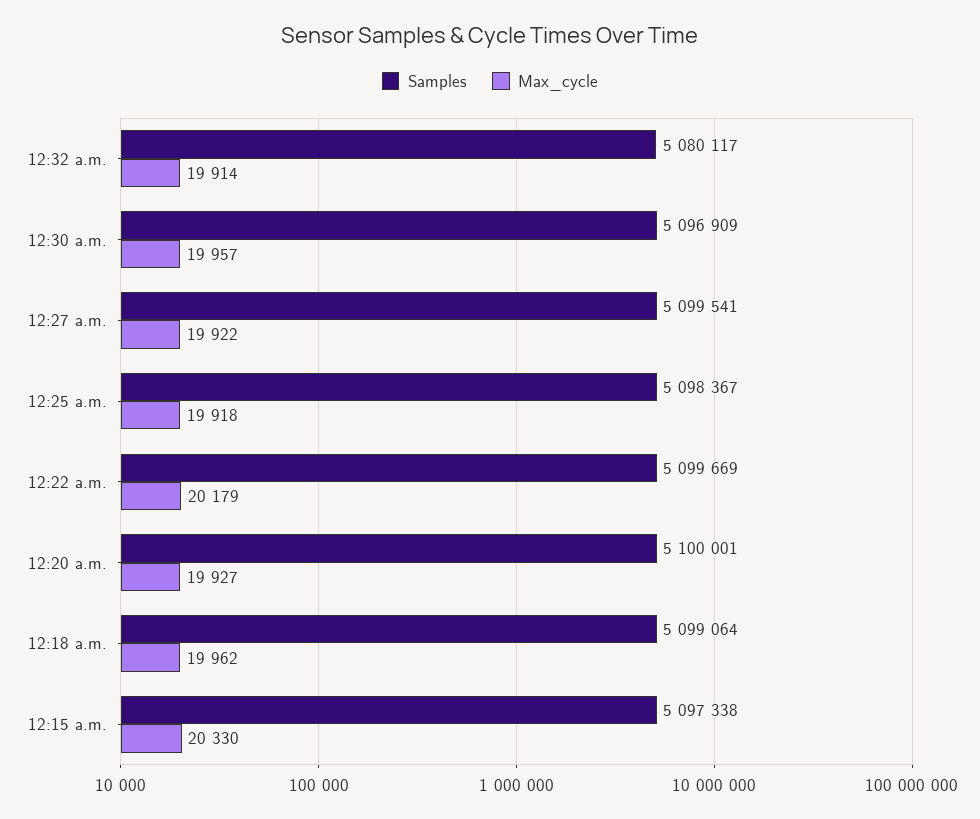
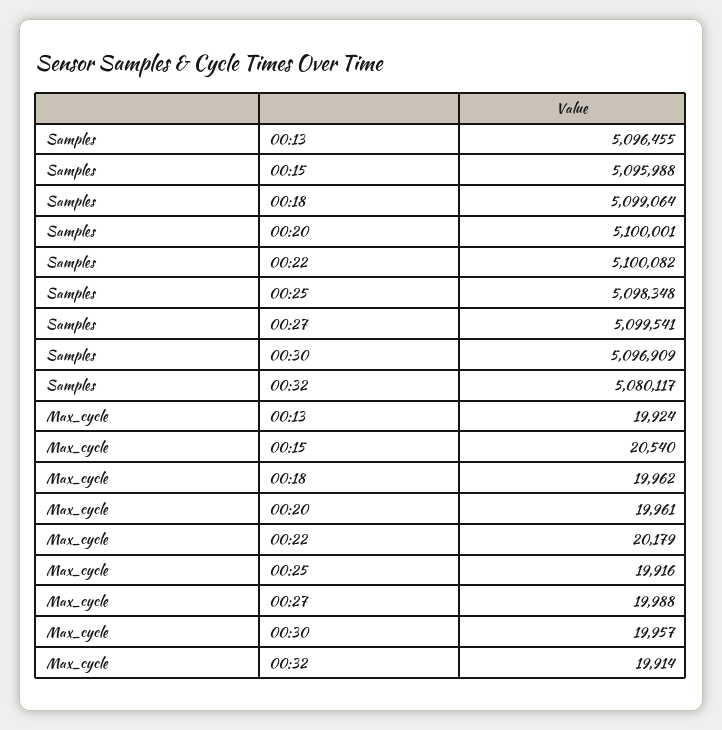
  {
    "Samples": {
      "12:32 a.m.": 5080117,
      "12:30 a.m.": 5096909,
      "12:27 a.m.": 5099541,
-     "12:25 a.m.": 5098367,
+     "12:25 a.m.": 5098348,
-     "12:22 a.m.": 5099669,
+     "12:22 a.m.": 5100082,
      "12:20 a.m.": 5100001,
      "12:18 a.m.": 5099064,
-     "12:15 a.m.": 5097338
+     "12:15 a.m.": 5095988,
+     "00:13": 5096455
    },
    "Max_cycle": {
      "12:32 a.m.": 19914,
      "12:30 a.m.": 19957,
-     "12:27 a.m.": 19922,
+     "12:27 a.m.": 19988,
-     "12:25 a.m.": 19918,
+     "12:25 a.m.": 19916,
      "12:22 a.m.": 20179,
-     "12:20 a.m.": 19927,
+     "12:20 a.m.": 19961,
      "12:18 a.m.": 19962,
-     "12:15 a.m.": 20330
+     "12:15 a.m.": 20540,
+     "00:13": 19924
    }
  }

